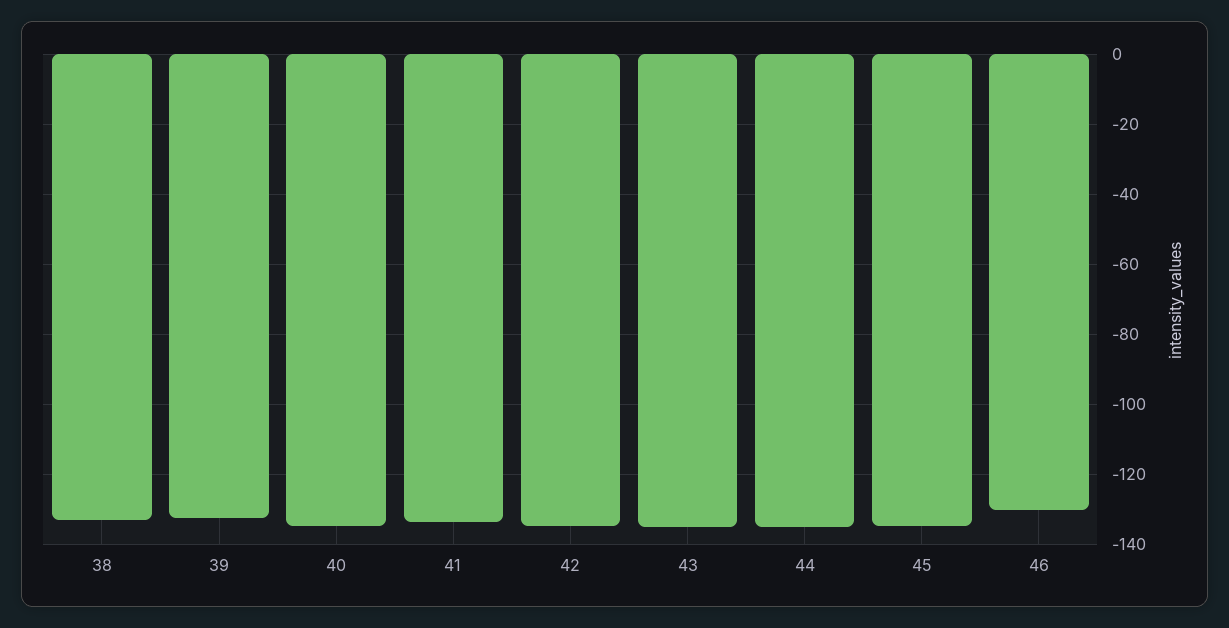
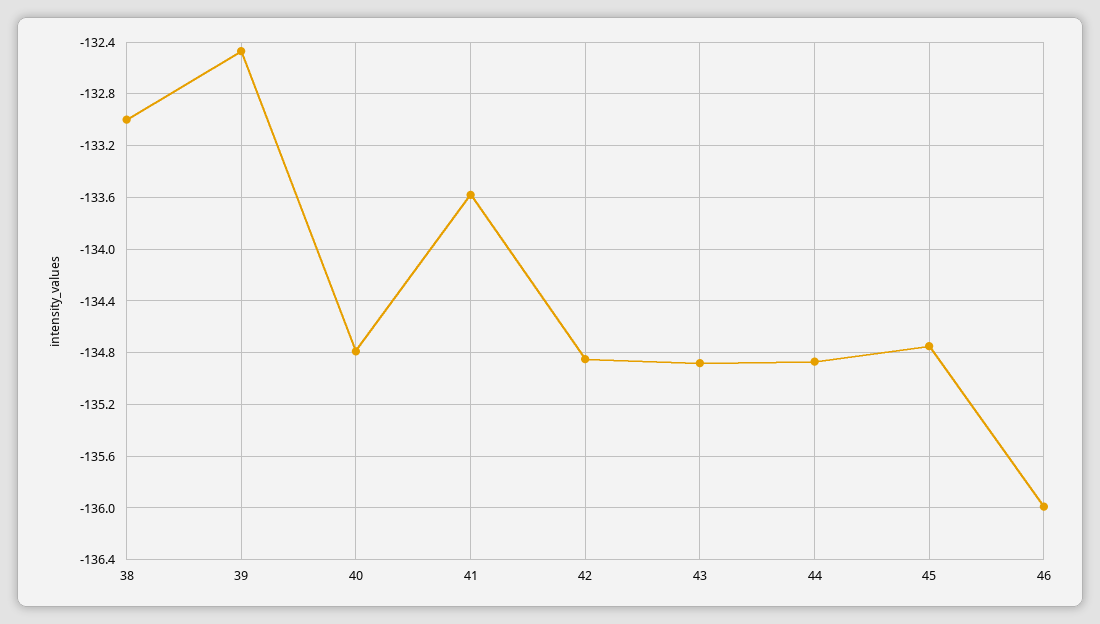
  {
    "38": -133,
    "39": -132.45,
    "40": -134.8,
    "41": -133.6,
    "42": -134.85,
    "43": -134.9,
    "44": -134.85,
    "45": -134.75,
-   "46": -130
+   "46": -136
  }

